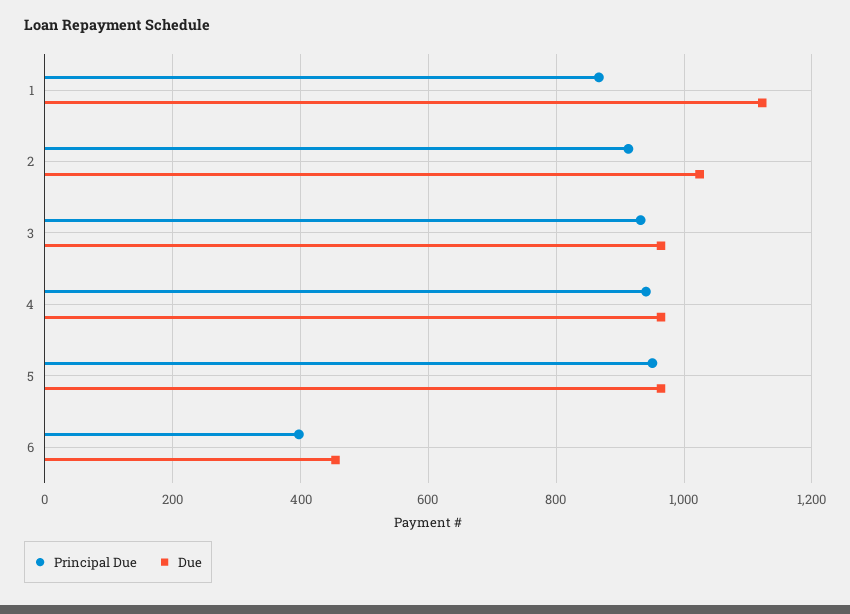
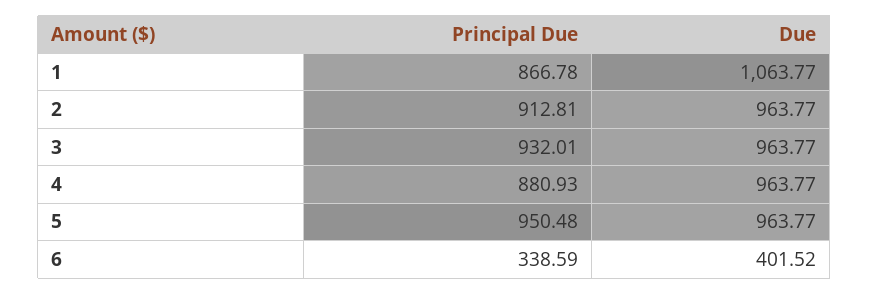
  {
    "Principal Due": {
      "1": 866.78,
      "2": 912.81,
      "3": 932.01,
-     "4": 940,
+     "4": 880.93,
      "5": 950.48,
-     "6": 400
+     "6": 338.59
    },
    "Due": {
-     "1": 1120,
+     "1": 1063.77,
-     "2": 1020,
+     "2": 963.77,
      "3": 963.77,
      "4": 963.77,
      "5": 963.77,
-     "6": 460
+     "6": 401.52
    }
  }

